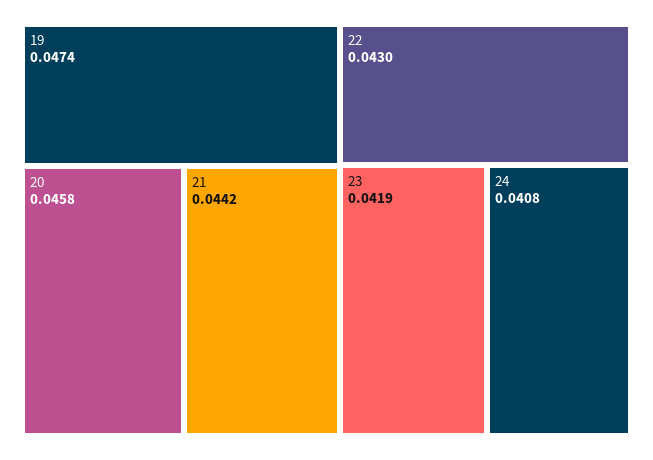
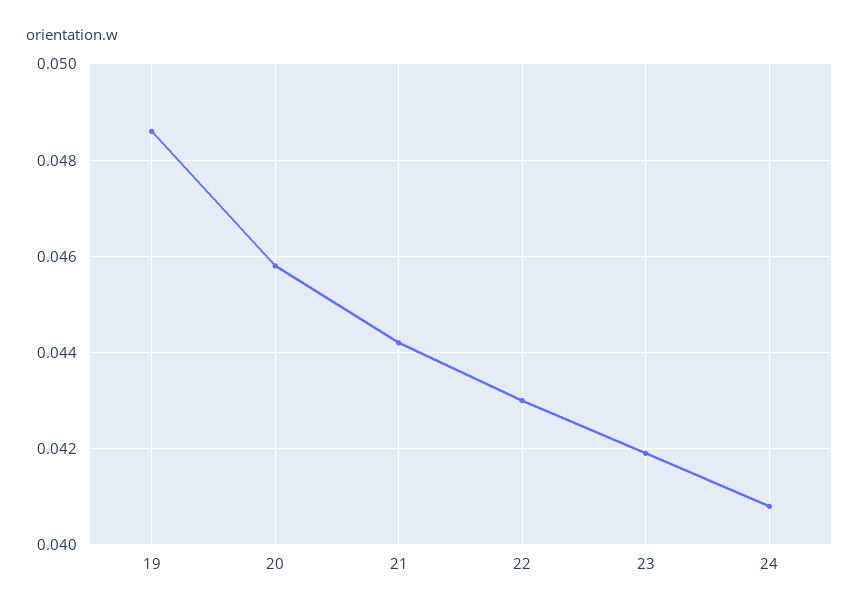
  {
-   "19": 0.0474,
+   "19": 0.0485,
    "20": 0.0458,
    "21": 0.0442,
    "22": 0.043,
    "23": 0.0419,
    "24": 0.0408
  }

